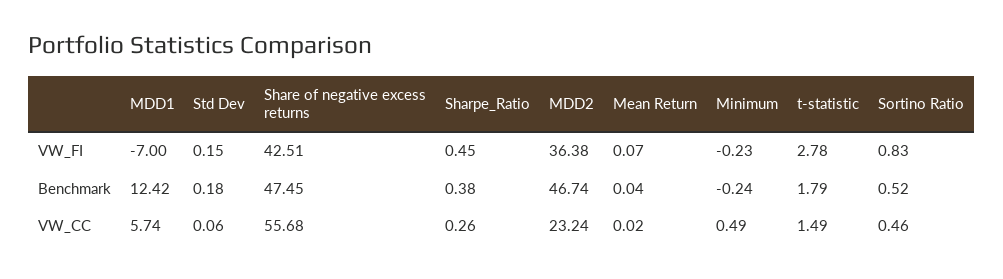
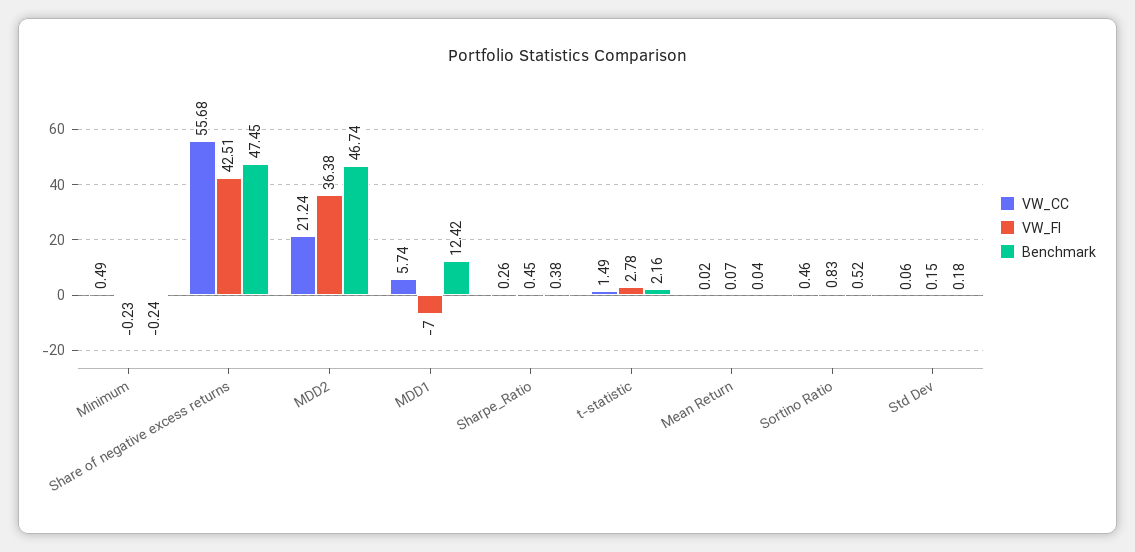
  {
    "VW_FI": {
      "MDD1": -7,
      "Std Dev": 0.15,
      "Share of negative excess returns": 42.51,
      "Sharpe_Ratio": 0.45,
      "MDD2": 36.38,
      "Mean Return": 0.07,
      "Minimum": -0.23,
      "t-statistic": 2.78,
      "Sortino Ratio": 0.83
    },
    "Benchmark": {
      "MDD1": 12.42,
      "Std Dev": 0.18,
      "Share of negative excess returns": 47.45,
      "Sharpe_Ratio": 0.38,
      "MDD2": 46.74,
      "Mean Return": 0.04,
      "Minimum": -0.24,
-     "t-statistic": 1.79,
+     "t-statistic": 2.16,
      "Sortino Ratio": 0.52
    },
    "VW_CC": {
      "MDD1": 5.74,
      "Std Dev": 0.06,
      "Share of negative excess returns": 55.68,
      "Sharpe_Ratio": 0.26,
-     "MDD2": 23.24,
+     "MDD2": 21.24,
      "Mean Return": 0.02,
      "Minimum": 0.49,
      "t-statistic": 1.49,
      "Sortino Ratio": 0.46
    }
  }

